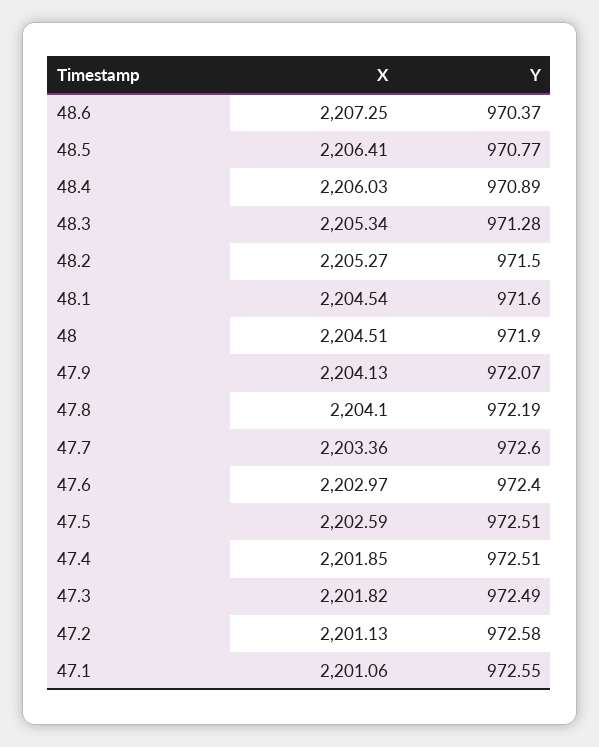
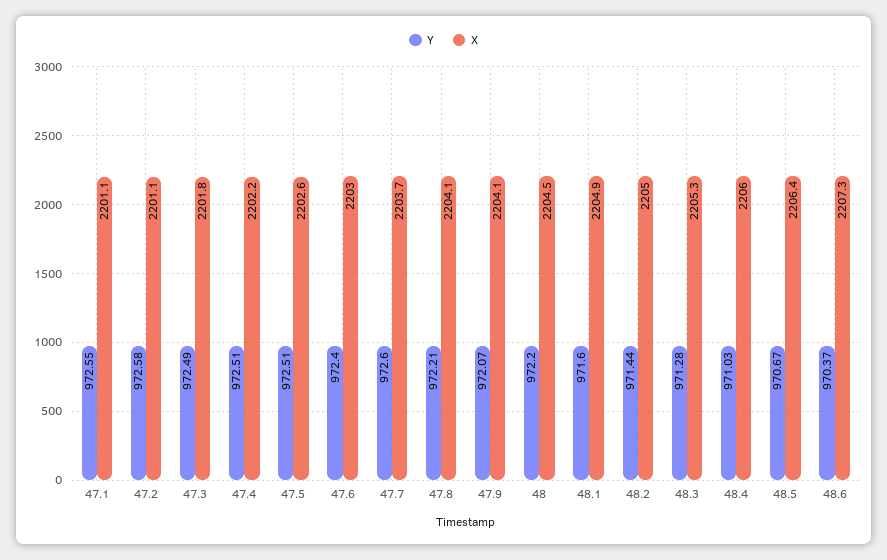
  {
    "X": {
      "48.6": 2207.25,
      "48.5": 2206.41,
      "48.4": 2206.03,
      "48.3": 2205.34,
-     "48.2": 2205.27,
+     "48.2": 2205,
-     "48.1": 2204.54,
+     "48.1": 2204.9,
      "48": 2204.51,
      "47.9": 2204.13,
      "47.8": 2204.1,
-     "47.7": 2203.36,
+     "47.7": 2203.7,
      "47.6": 2202.97,
      "47.5": 2202.59,
-     "47.4": 2201.85,
+     "47.4": 2202.2,
      "47.3": 2201.82,
      "47.2": 2201.13,
      "47.1": 2201.06
    },
    "Y": {
      "48.6": 970.37,
-     "48.5": 970.77,
+     "48.5": 970.67,
-     "48.4": 970.89,
+     "48.4": 971.03,
      "48.3": 971.28,
-     "48.2": 971.5,
+     "48.2": 971.44,
      "48.1": 971.6,
-     "48": 971.9,
+     "48": 972.2,
      "47.9": 972.07,
-     "47.8": 972.19,
+     "47.8": 972.21,
      "47.7": 972.6,
      "47.6": 972.4,
      "47.5": 972.51,
      "47.4": 972.51,
      "47.3": 972.49,
      "47.2": 972.58,
      "47.1": 972.55
    }
  }

